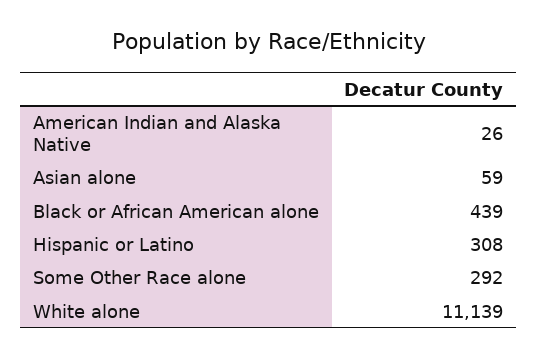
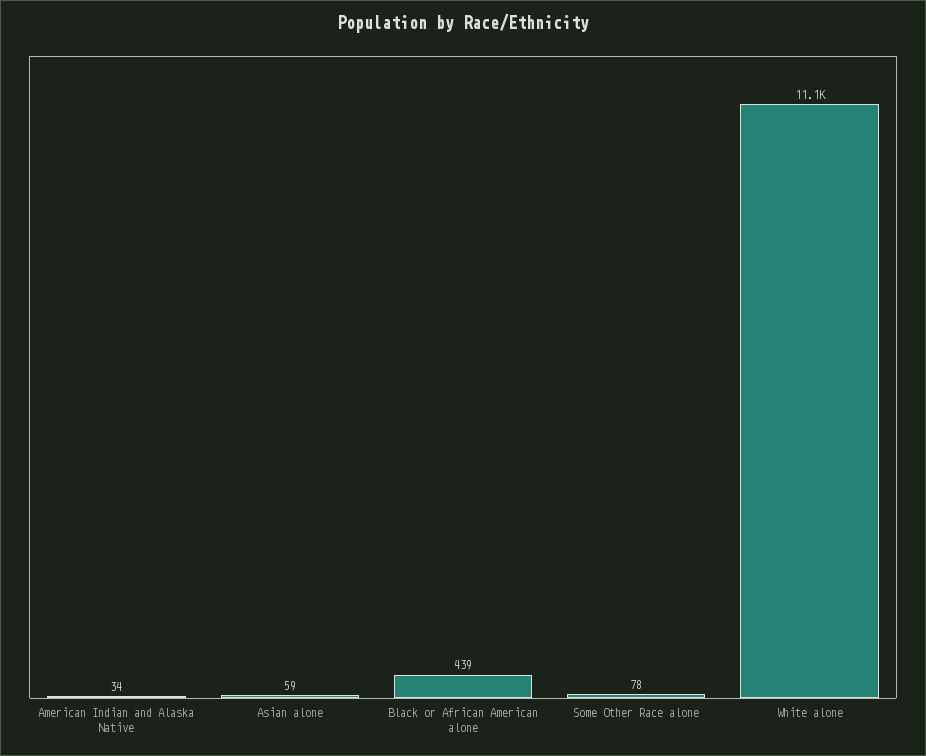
  {
-   "American Indian and Alaska Native": 26,
+   "American Indian and Alaska Native": 34,
    "Asian alone": 59,
    "Black or African American alone": 439,
-   "Hispanic or Latino": 308,
-   "Some Other Race alone": 292,
+   "Some Other Race alone": 78,
    "White alone": 11139
  }

